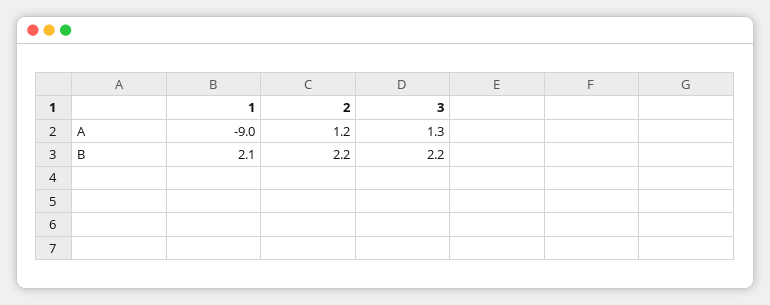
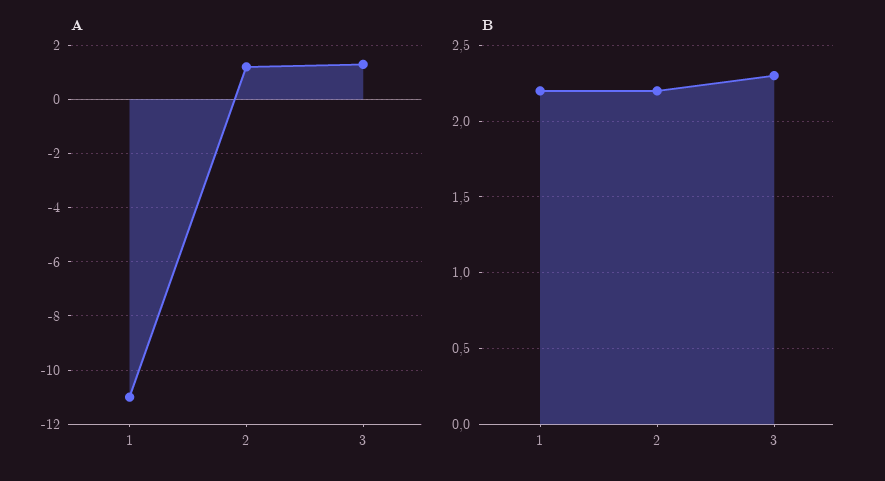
  {
    "A": {
-     "1": -9,
+     "1": -11,
      "2": 1.2,
      "3": 1.3
    },
    "B": {
-     "1": 2.1,
+     "1": 2.2,
      "2": 2.2,
-     "3": 2.2
+     "3": 2.3
    }
  }

